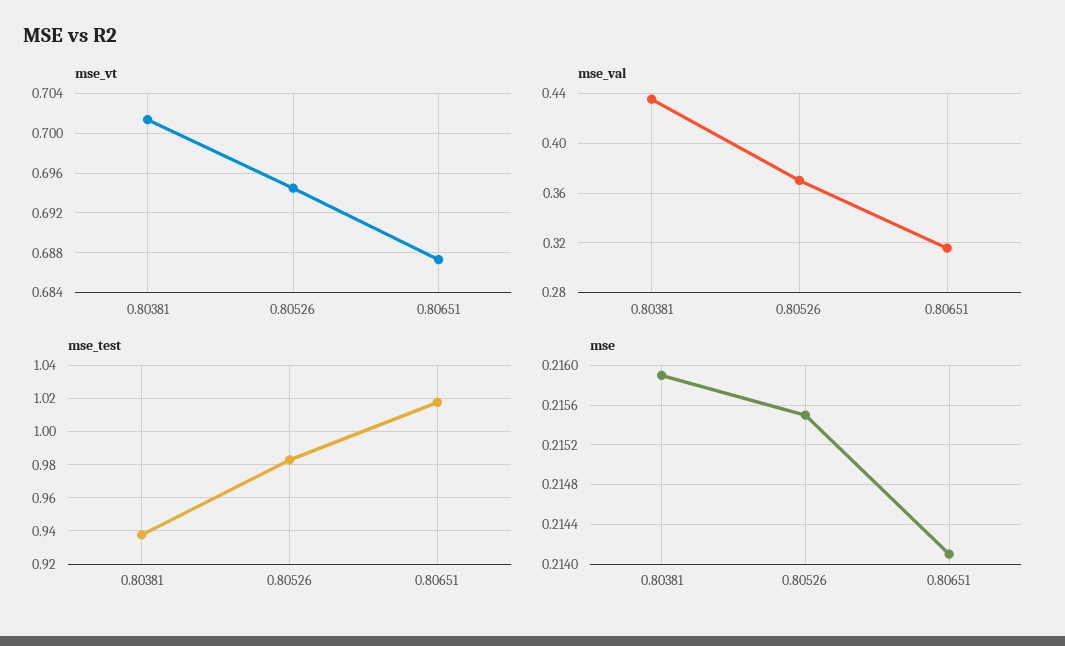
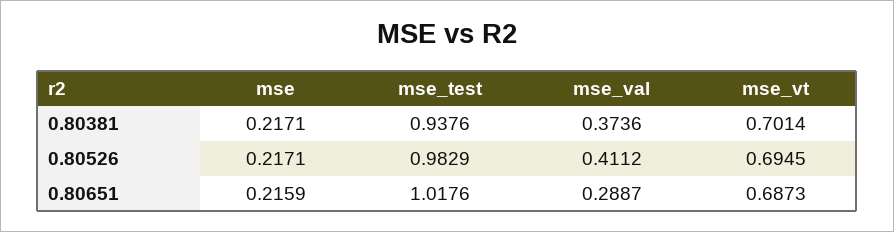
  {
    "mse_vt": {
      "0.80381": 0.7014,
      "0.80526": 0.6945,
      "0.80651": 0.6873
    },
    "mse_val": {
-     "0.80381": 0.435,
+     "0.80381": 0.3736,
-     "0.80526": 0.37,
+     "0.80526": 0.4112,
-     "0.80651": 0.315
+     "0.80651": 0.2887
    },
    "mse_test": {
      "0.80381": 0.9376,
      "0.80526": 0.9829,
      "0.80651": 1.0176
    },
    "mse": {
-     "0.80381": 0.2159,
+     "0.80381": 0.2171,
-     "0.80526": 0.2155,
+     "0.80526": 0.2171,
-     "0.80651": 0.2141
+     "0.80651": 0.2159
    }
  }

